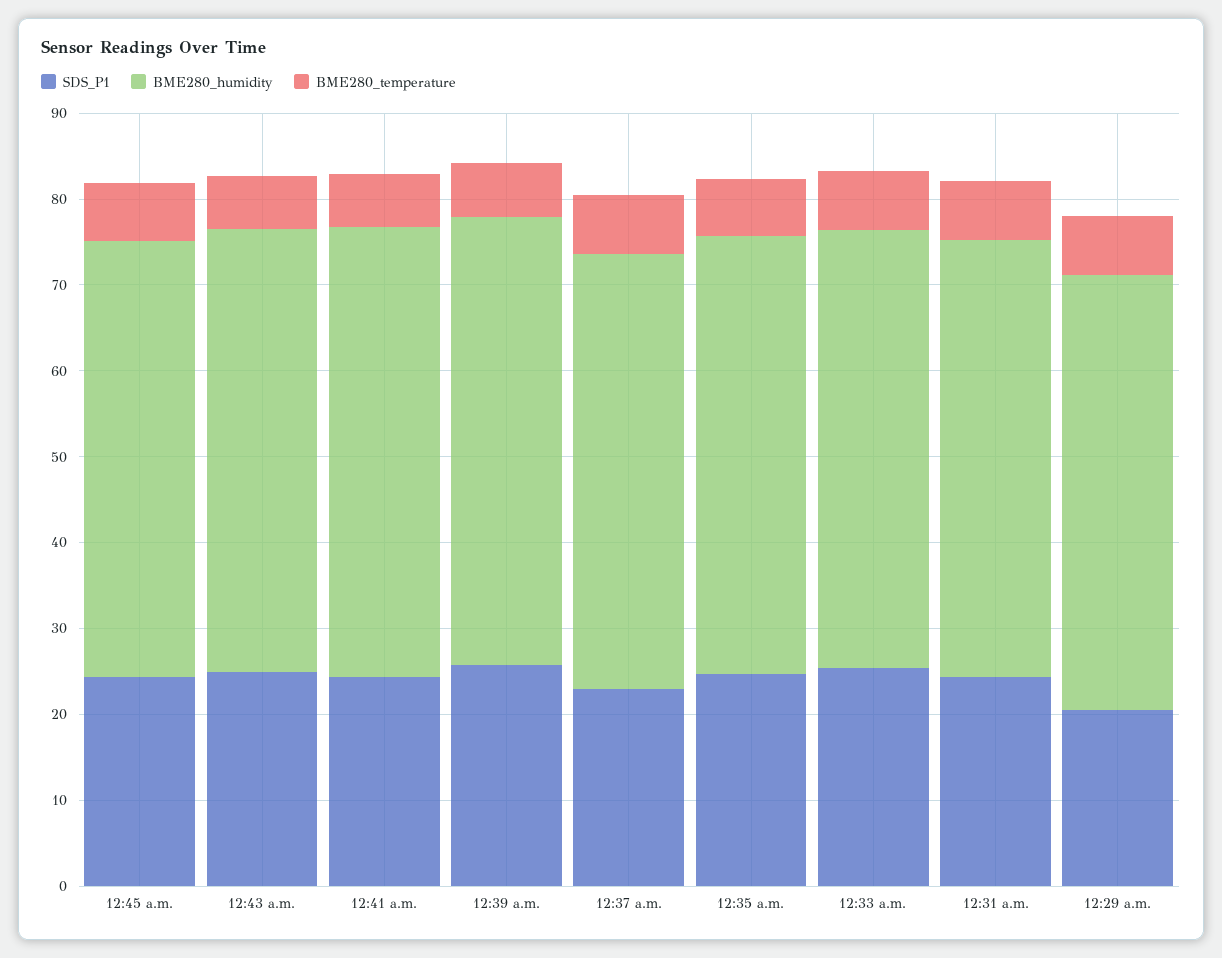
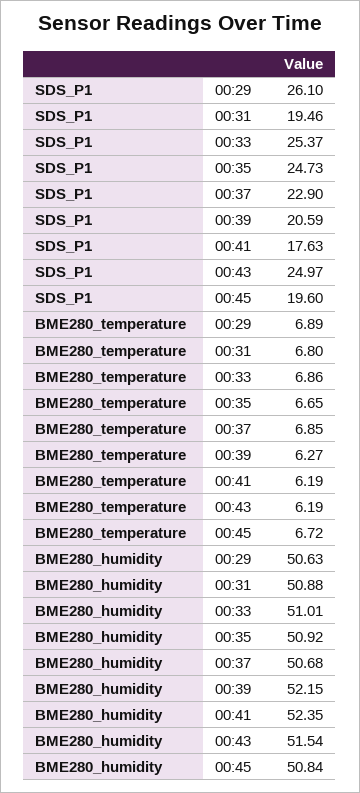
  {
    "SDS_P1": {
-     "12:45 a.m.": 24,
+     "12:45 a.m.": 19.6,
      "12:43 a.m.": 24.97,
-     "12:41 a.m.": 24,
+     "12:41 a.m.": 17.63,
-     "12:39 a.m.": 26,
+     "12:39 a.m.": 20.59,
      "12:37 a.m.": 22.9,
      "12:35 a.m.": 24.73,
      "12:33 a.m.": 25.37,
-     "12:31 a.m.": 24,
+     "12:31 a.m.": 19.46,
-     "12:29 a.m.": 20
+     "12:29 a.m.": 26.1
    },
    "BME280_humidity": {
      "12:45 a.m.": 50.84,
      "12:43 a.m.": 51.54,
      "12:41 a.m.": 52.35,
      "12:39 a.m.": 52.15,
      "12:37 a.m.": 50.68,
      "12:35 a.m.": 50.92,
      "12:33 a.m.": 51.01,
      "12:31 a.m.": 50.88,
      "12:29 a.m.": 50.63
    },
    "BME280_temperature": {
      "12:45 a.m.": 6.72,
      "12:43 a.m.": 6.19,
      "12:41 a.m.": 6.19,
      "12:39 a.m.": 6.27,
      "12:37 a.m.": 6.85,
      "12:35 a.m.": 6.65,
      "12:33 a.m.": 6.86,
      "12:31 a.m.": 6.8,
      "12:29 a.m.": 6.89
    }
  }

